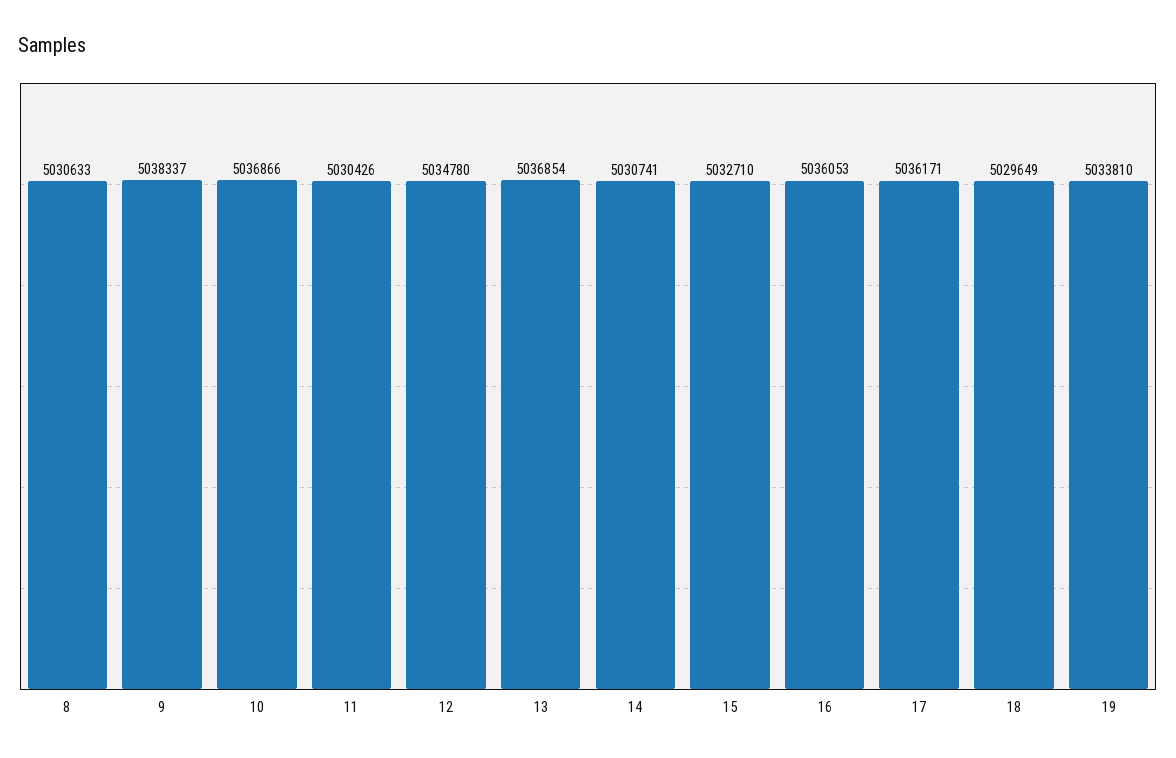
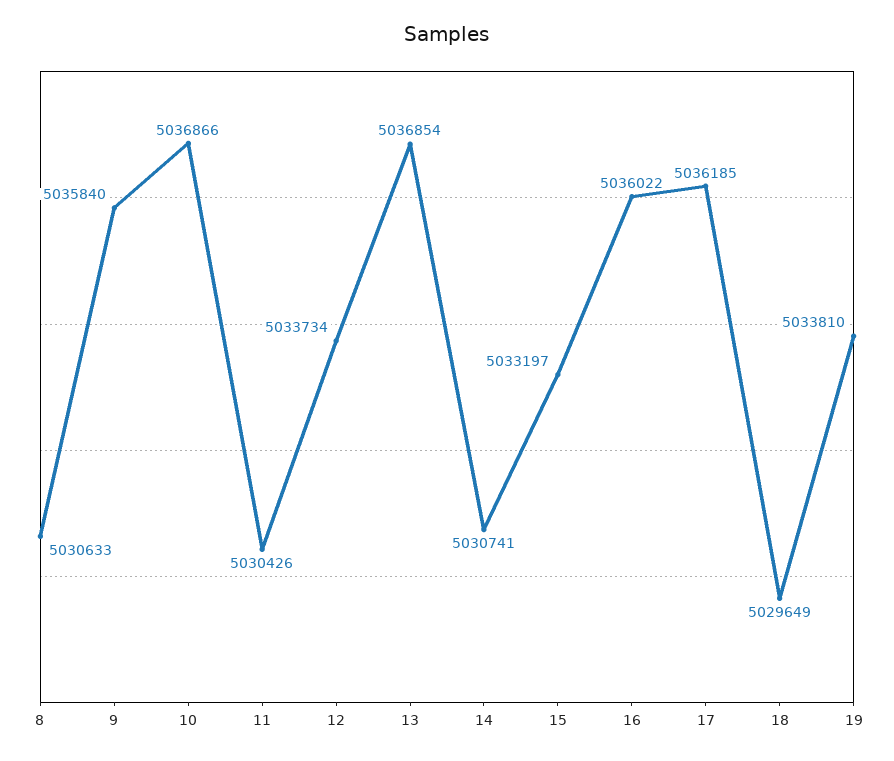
  {
    "8": 5030633,
-   "9": 5038337,
+   "9": 5035840,
    "10": 5036866,
    "11": 5030426,
-   "12": 5034780,
+   "12": 5033734,
    "13": 5036854,
    "14": 5030741,
-   "15": 5032710,
+   "15": 5033197,
-   "16": 5036053,
+   "16": 5036022,
-   "17": 5036171,
+   "17": 5036185,
    "18": 5029649,
    "19": 5033810
  }

